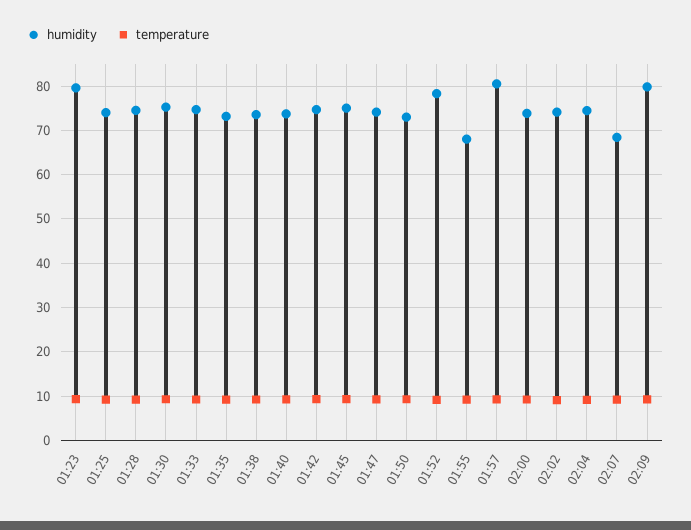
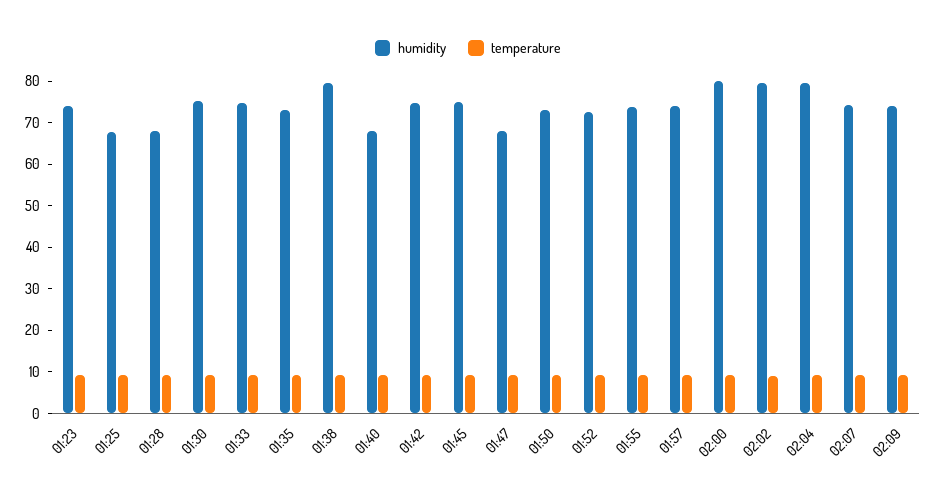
  {
    "humidity": {
-     "01:23": 80,
+     "01:23": 74,
-     "01:25": 74,
+     "01:25": 68,
-     "01:28": 74,
+     "01:28": 68,
      "01:30": 76,
      "01:33": 74,
      "01:35": 74,
-     "01:38": 74,
+     "01:38": 80,
-     "01:40": 74,
+     "01:40": 68,
      "01:42": 74,
      "01:45": 76,
-     "01:47": 74,
+     "01:47": 68,
      "01:50": 72,
-     "01:52": 78,
+     "01:52": 72,
-     "01:55": 68,
+     "01:55": 74,
-     "01:57": 80,
+     "01:57": 74,
-     "02:00": 74,
+     "02:00": 80,
-     "02:02": 74,
+     "02:02": 80,
-     "02:04": 74,
+     "02:04": 80,
-     "02:07": 68,
+     "02:07": 74,
-     "02:09": 80
+     "02:09": 74
    },
    "temperature": {
      "01:23": 10,
      "01:25": 10,
      "01:28": 10,
      "01:30": 10,
      "01:33": 10,
      "01:35": 10,
      "01:38": 10,
      "01:40": 10,
      "01:42": 10,
      "01:45": 10,
      "01:47": 10,
      "01:50": 10,
      "01:52": 10,
      "01:55": 10,
      "01:57": 10,
      "02:00": 10,
      "02:02": 10,
      "02:04": 10,
      "02:07": 10,
      "02:09": 10
    }
  }

